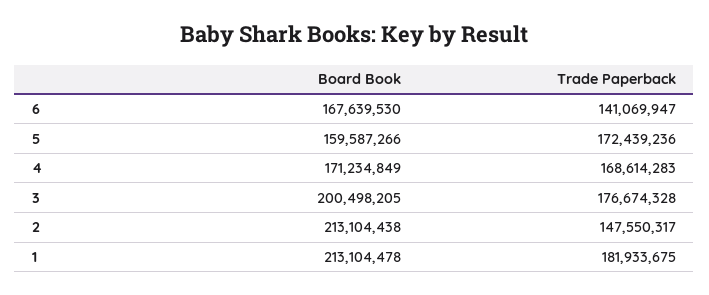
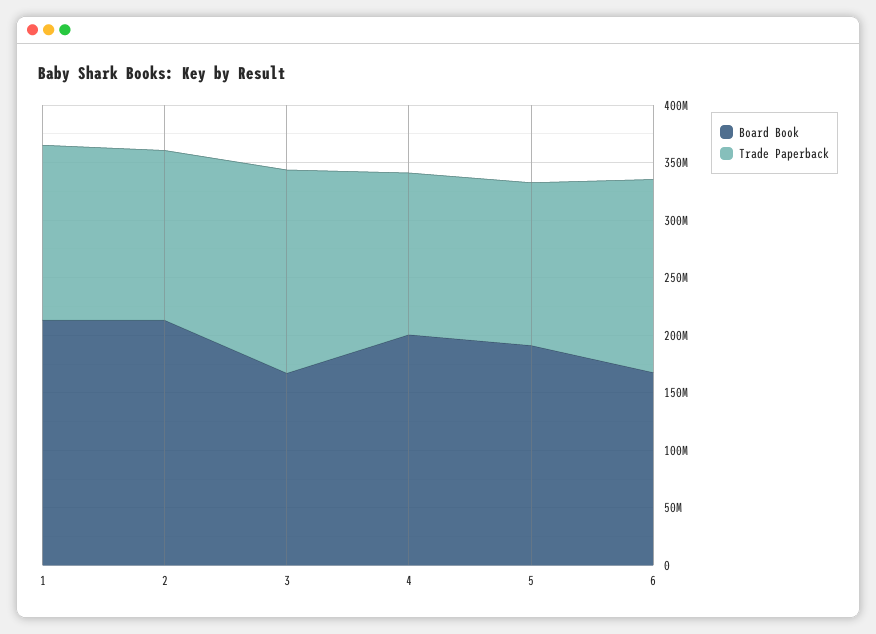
  {
    "Board Book": {
      "6": 167639530,
-     "5": 159587266,
+     "5": 190000000,
-     "4": 171234849,
+     "4": 200000000,
-     "3": 200498205,
+     "3": 170000000,
      "2": 213104438,
      "1": 213104478
    },
    "Trade Paperback": {
-     "6": 141069947,
+     "6": 170000000,
-     "5": 172439236,
+     "5": 140000000,
-     "4": 168614283,
+     "4": 140000000,
      "3": 176674328,
      "2": 147550317,
-     "1": 181933675
+     "1": 150000000
    }
  }

